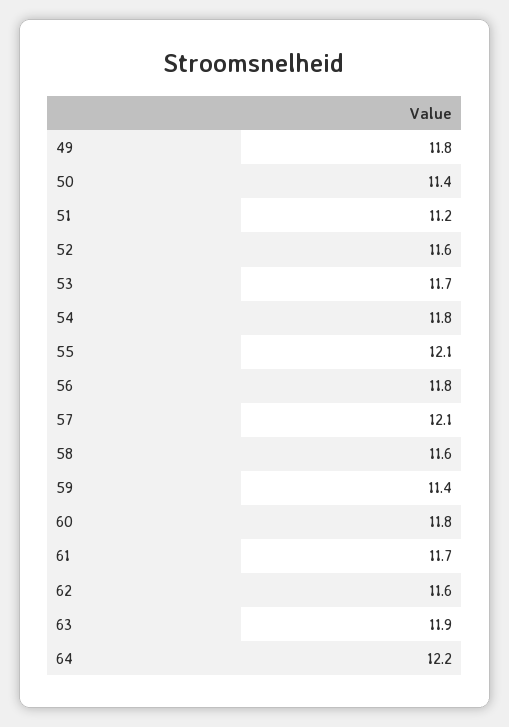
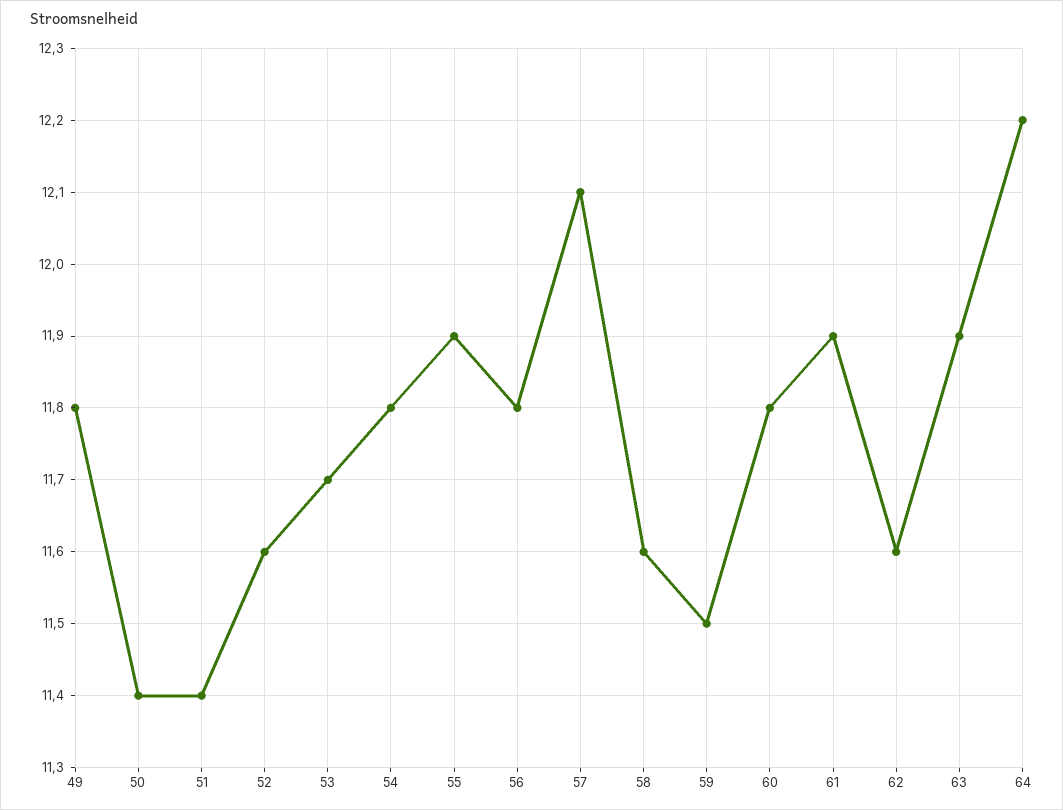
  {
    "49": 11.8,
    "50": 11.4,
-   "51": 11.2,
+   "51": 11.4,
    "52": 11.6,
    "53": 11.7,
    "54": 11.8,
-   "55": 12.1,
+   "55": 11.9,
    "56": 11.8,
    "57": 12.1,
    "58": 11.6,
-   "59": 11.4,
+   "59": 11.5,
    "60": 11.8,
-   "61": 11.7,
+   "61": 11.9,
    "62": 11.6,
    "63": 11.9,
    "64": 12.2
  }

